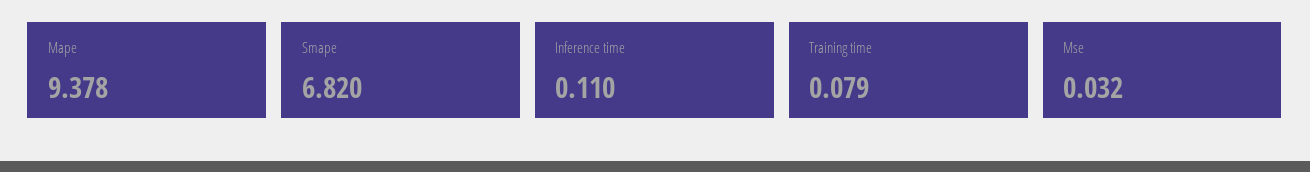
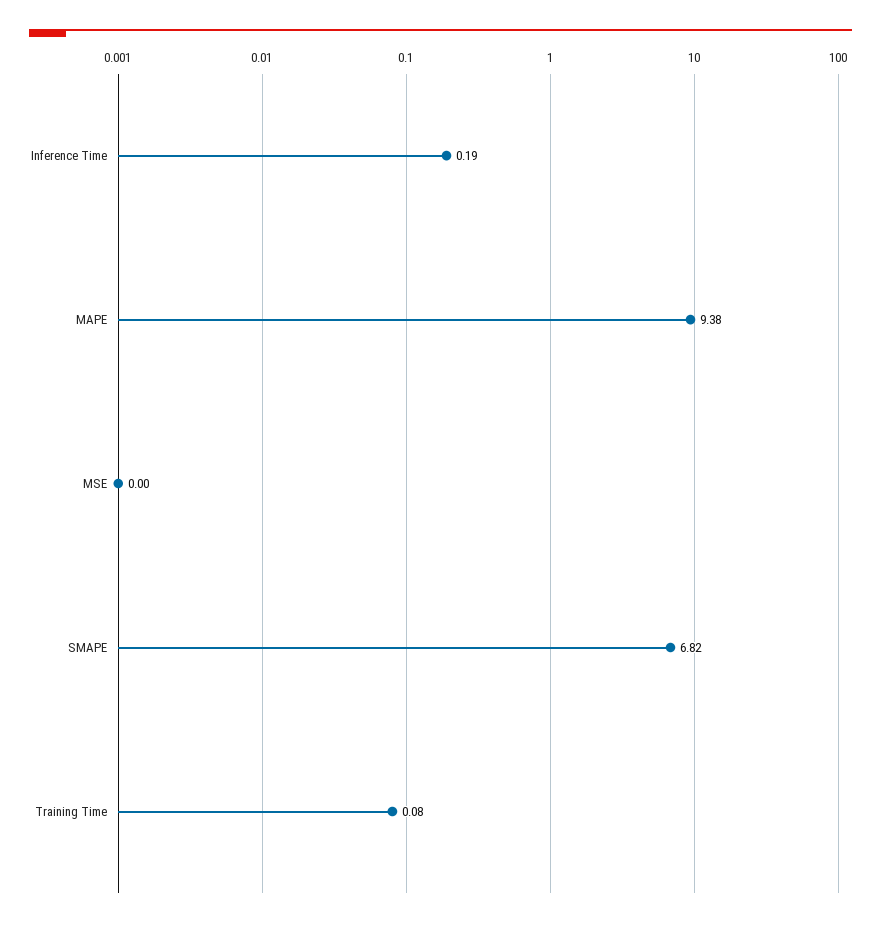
  {
    "Mape": 9.378,
    "Smape": 6.82,
-   "Inference time": 0.11,
+   "Inference time": 0.19,
    "Training time": 0.079,
-   "Mse": 0.032
+   "Mse": 0
  }

